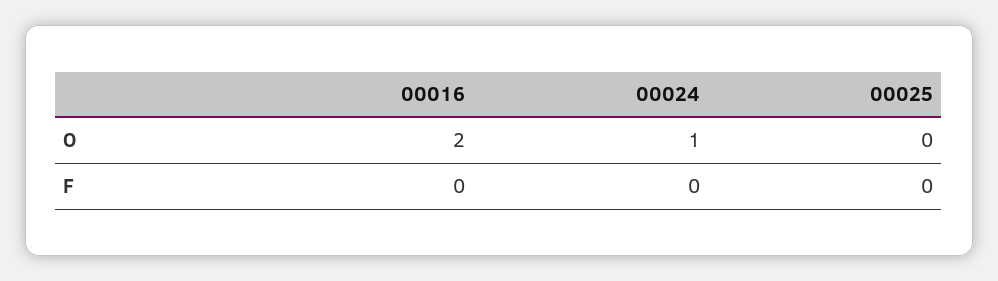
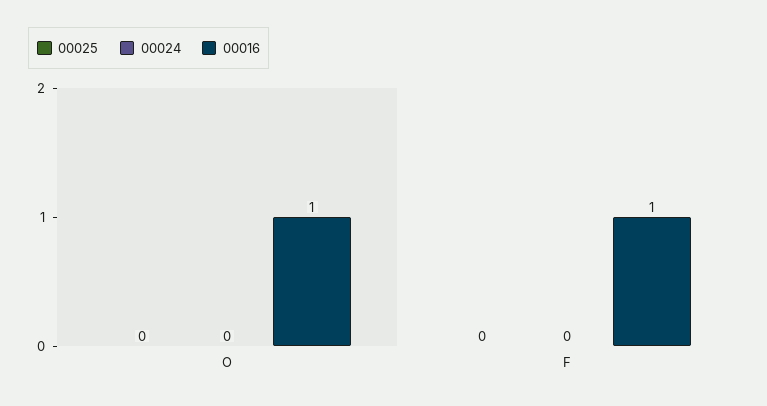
  {
    "00016": {
-     "O": 2,
+     "O": 1,
-     "F": 0
+     "F": 1
    },
    "00024": {
-     "O": 1,
+     "O": 0,
      "F": 0
    },
    "00025": {
      "O": 0,
      "F": 0
    }
  }

